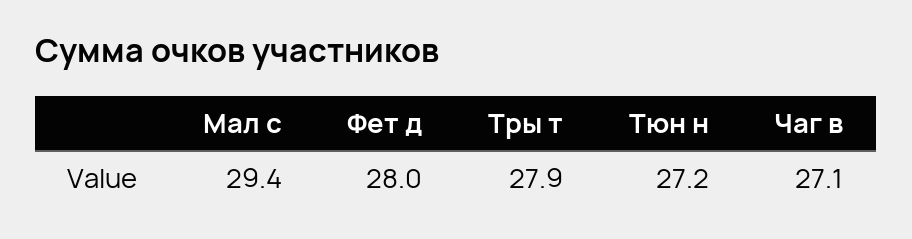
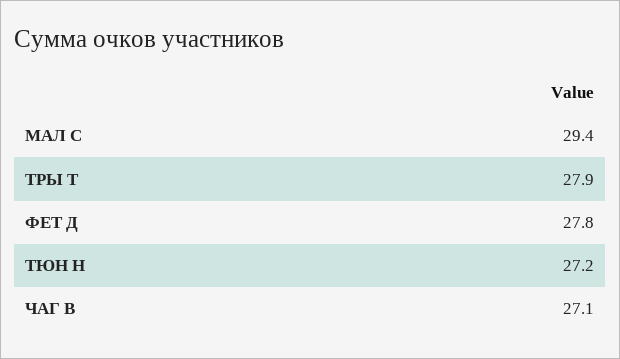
  {
    "Мал с": 29.4,
-   "Фет д": 28,
+   "Фет д": 27.8,
    "Тры т": 27.9,
    "Тюн н": 27.2,
    "Чаг в": 27.1
  }

